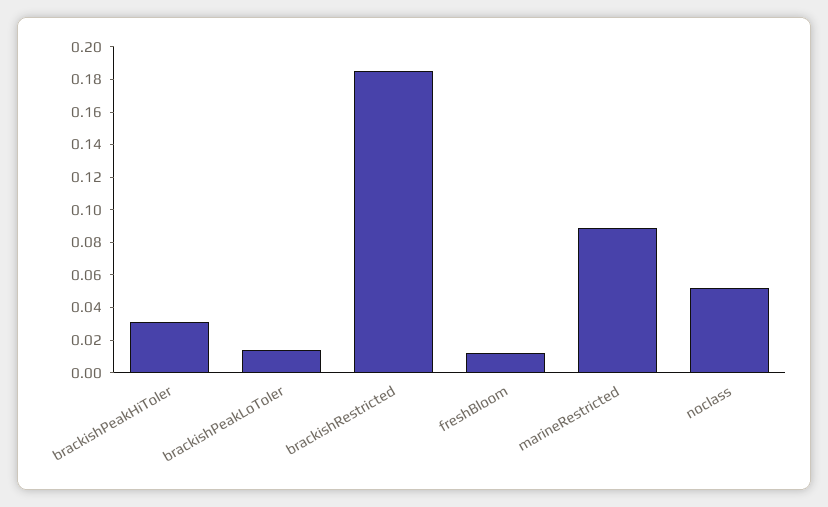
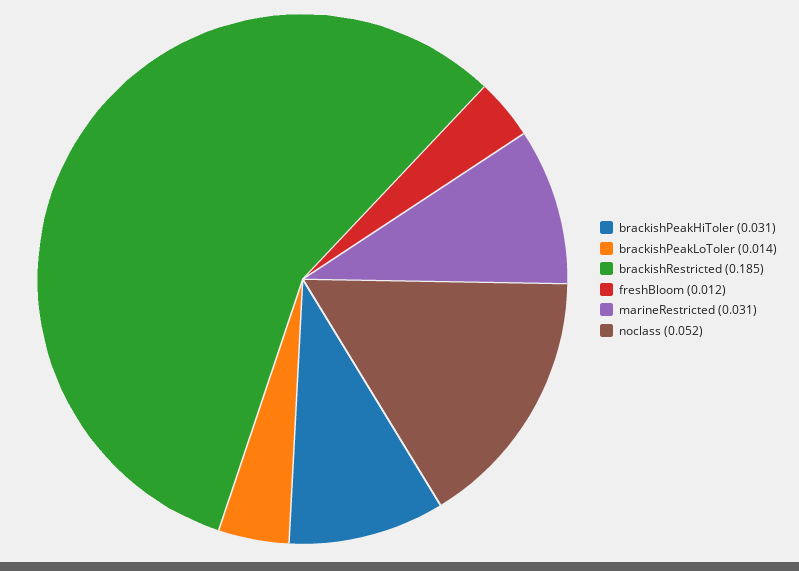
  {
    "brackishPeakHiToler": 0.031,
    "brackishPeakLoToler": 0.014,
    "brackishRestricted": 0.185,
    "freshBloom": 0.012,
-   "marineRestricted": 0.09,
+   "marineRestricted": 0.031,
    "noclass": 0.052
  }

